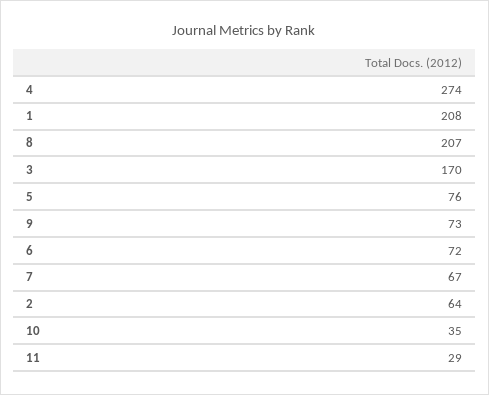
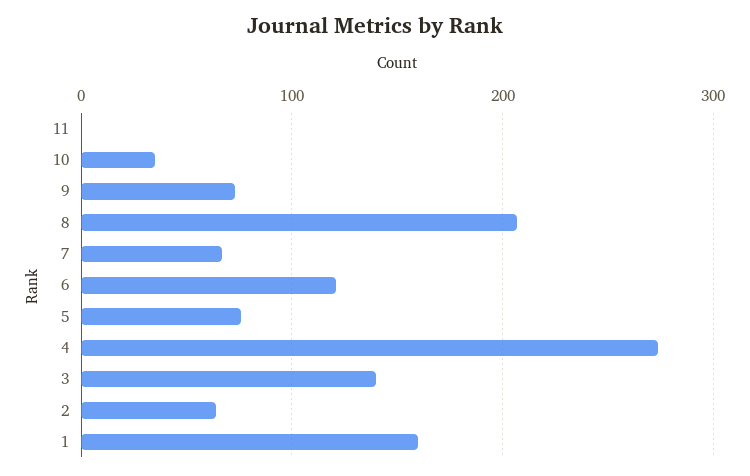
  {
    "4": 274,
-   "1": 208,
+   "1": 160,
    "8": 207,
-   "3": 170,
+   "3": 140,
    "5": 76,
    "9": 73,
-   "6": 72,
+   "6": 120,
    "7": 67,
    "2": 64,
    "10": 35,
-   "11": 29
+   "11": 0
  }

